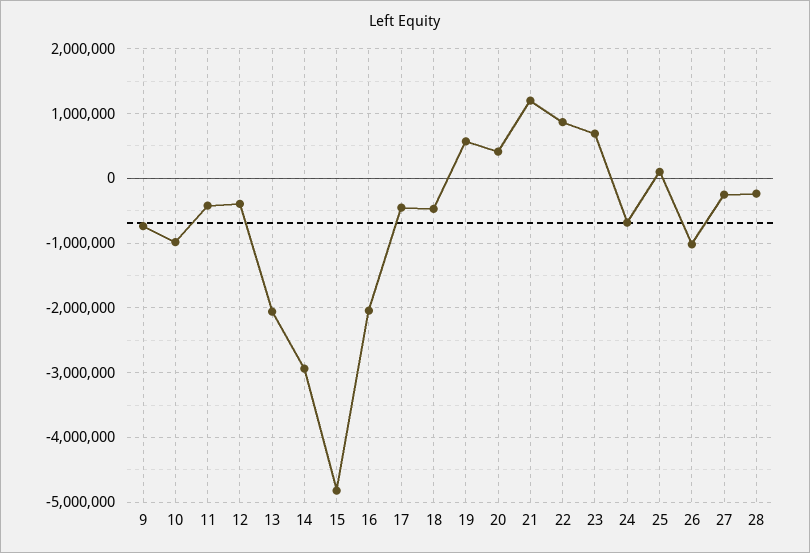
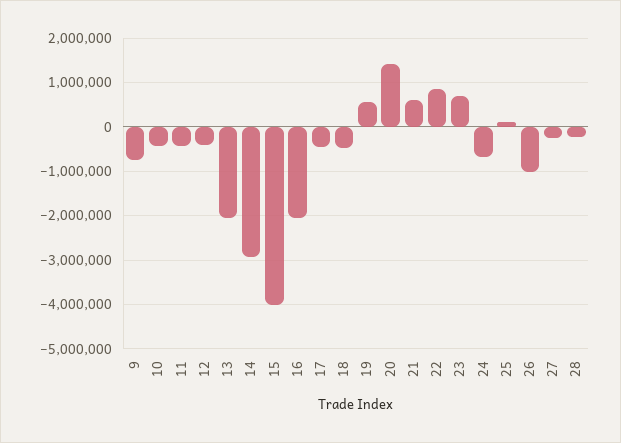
  {
    "9": -700000,
-   "10": -1000000,
+   "10": -400000,
    "11": -400000,
    "12": -400000,
    "13": -2100000,
    "14": -2900000,
-   "15": -4800000,
+   "15": -4000000,
    "16": -2000000,
    "17": -500000,
    "18": -500000,
    "19": 600000,
-   "20": 400000,
+   "20": 1400000,
-   "21": 1200000,
+   "21": 600000,
    "22": 900000,
    "23": 700000,
    "24": -700000,
    "25": 100000,
    "26": -1000000,
    "27": -300000,
    "28": -200000
  }

